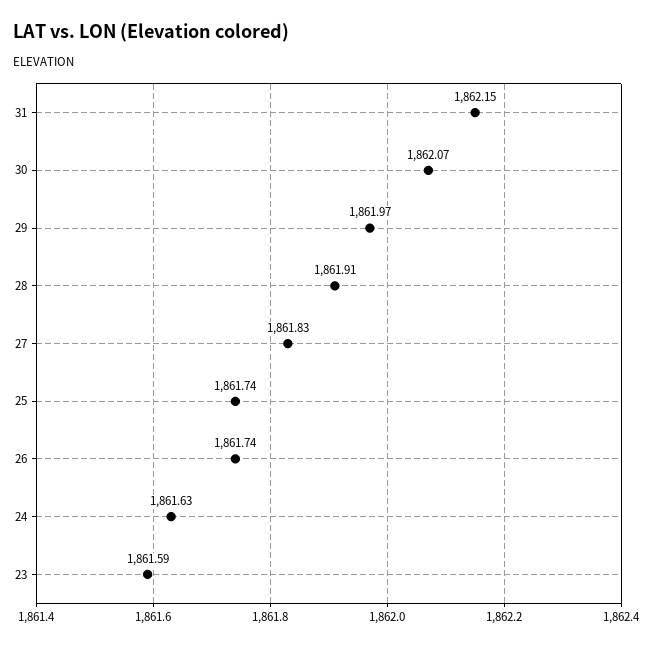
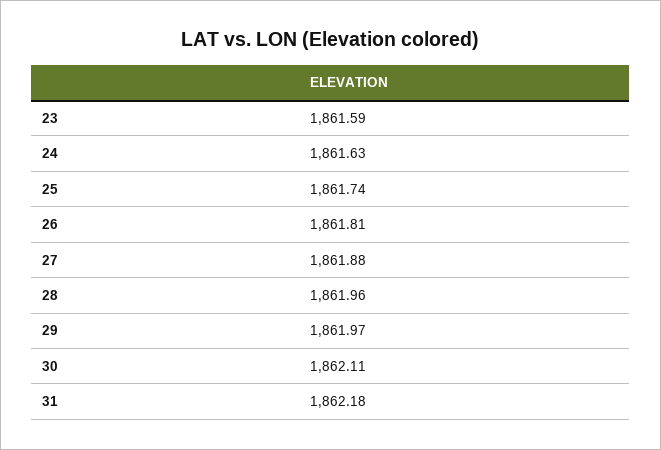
  {
-   "31": 1862.15,
+   "31": 1862.18,
-   "30": 1862.07,
+   "30": 1862.11,
    "29": 1861.97,
-   "28": 1861.91,
+   "28": 1861.96,
-   "27": 1861.83,
+   "27": 1861.88,
    "25": 1861.74,
-   "26": 1861.74,
+   "26": 1861.81,
    "24": 1861.63,
    "23": 1861.59
  }

